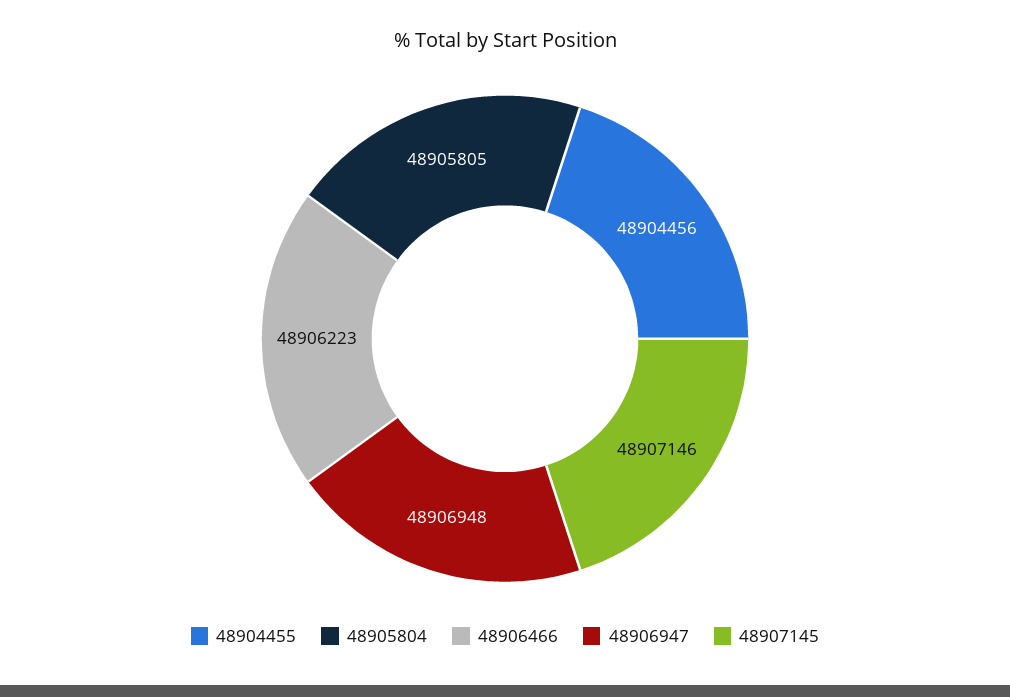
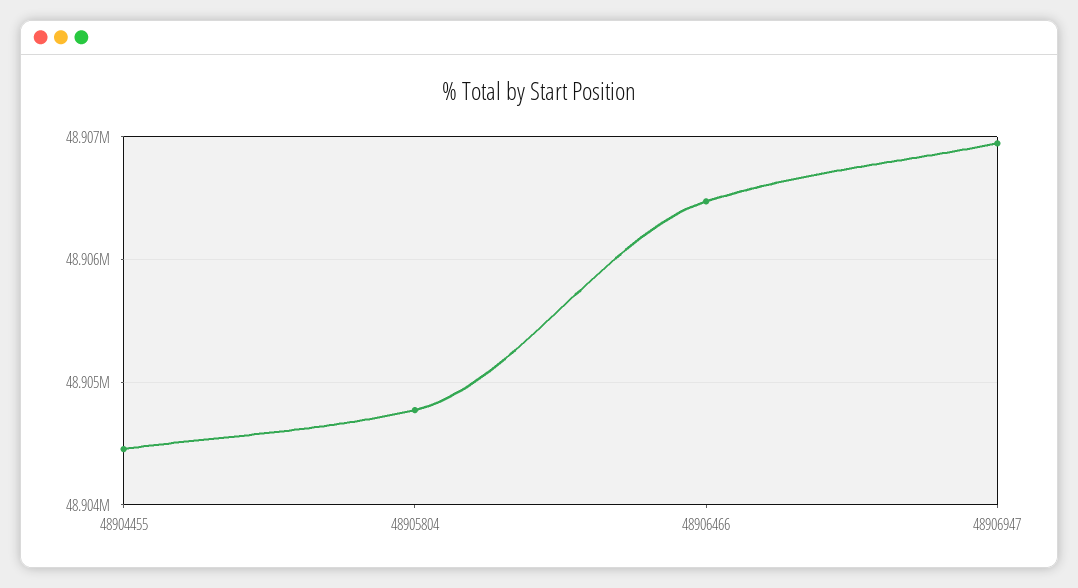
  {
    "48904455": 48904456,
-   "48905804": 48905805,
+   "48905804": 48904800,
-   "48906466": 48906223,
+   "48906466": 48906500,
-   "48906947": 48906948,
+   "48906947": 48906948
-   "48907145": 48907146
  }

